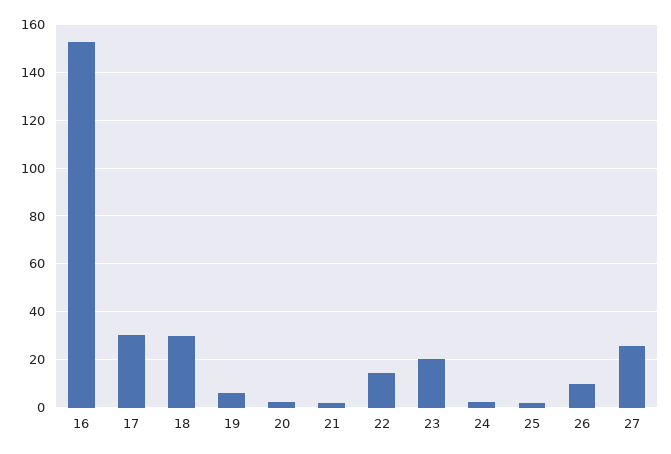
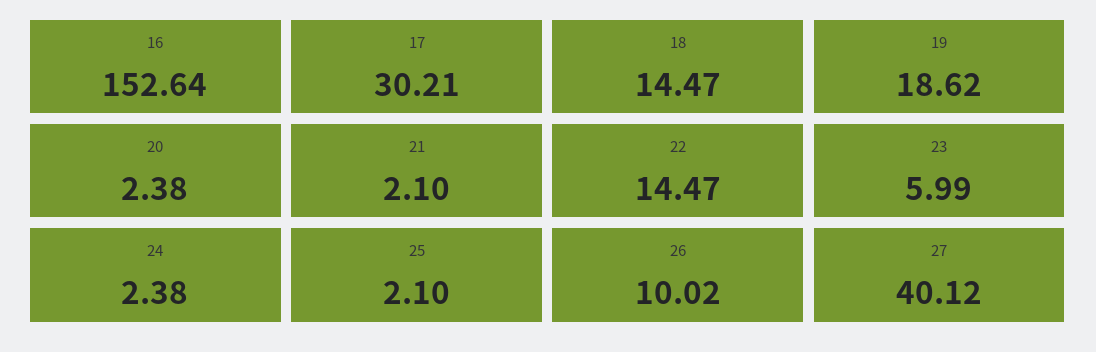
  {
    "16": 152.64,
    "17": 30.21,
-   "18": 30,
+   "18": 14.47,
-   "19": 5,
+   "19": 18.62,
    "20": 2.38,
    "21": 2.1,
    "22": 14.47,
-   "23": 20,
+   "23": 5.99,
    "24": 2.38,
    "25": 2.1,
    "26": 10.02,
-   "27": 25
+   "27": 40.12
  }

